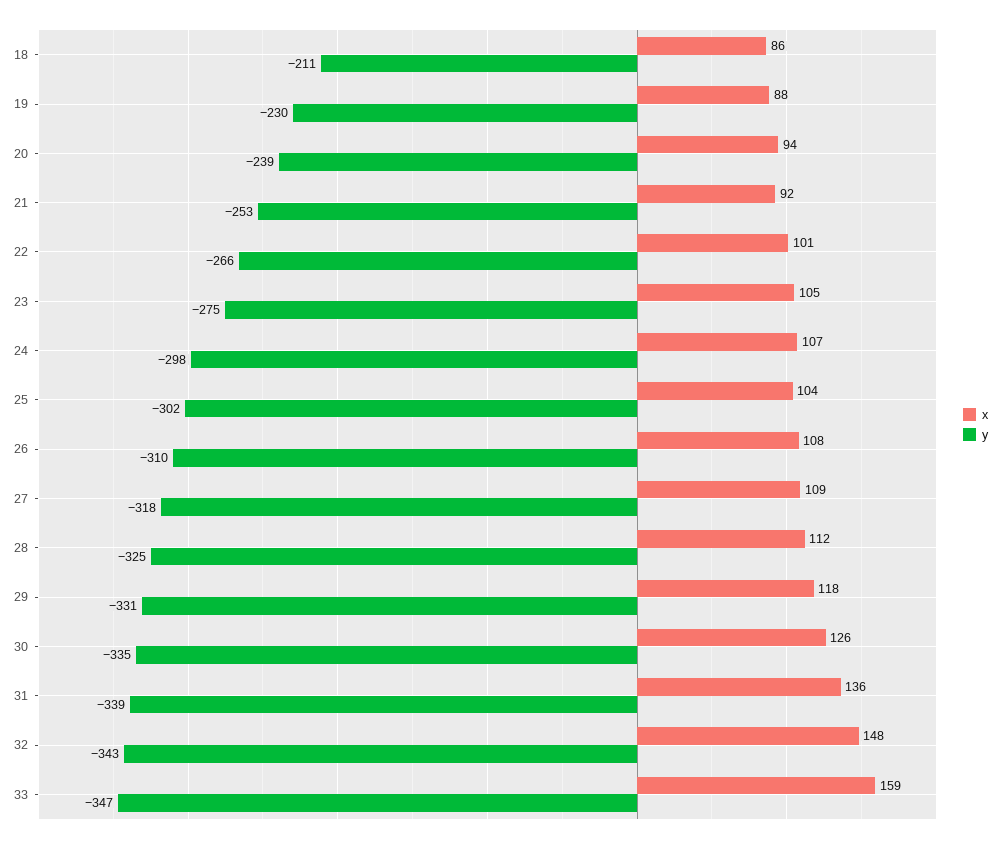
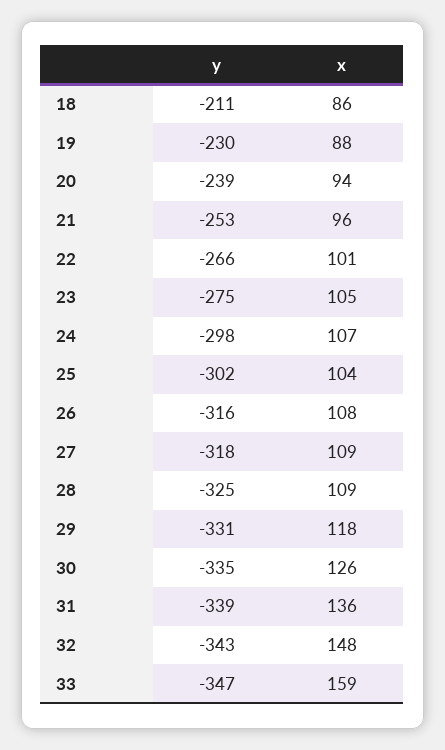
  {
    "x": {
      "18": 86,
      "19": 88,
      "20": 94,
-     "21": 92,
+     "21": 96,
      "22": 101,
      "23": 105,
      "24": 107,
      "25": 104,
      "26": 108,
      "27": 109,
-     "28": 112,
+     "28": 109,
      "29": 118,
      "30": 126,
      "31": 136,
      "32": 148,
      "33": 159
    },
    "y": {
      "18": -211,
      "19": -230,
      "20": -239,
      "21": -253,
      "22": -266,
      "23": -275,
      "24": -298,
      "25": -302,
-     "26": -310,
+     "26": -316,
      "27": -318,
      "28": -325,
      "29": -331,
      "30": -335,
      "31": -339,
      "32": -343,
      "33": -347
    }
  }

